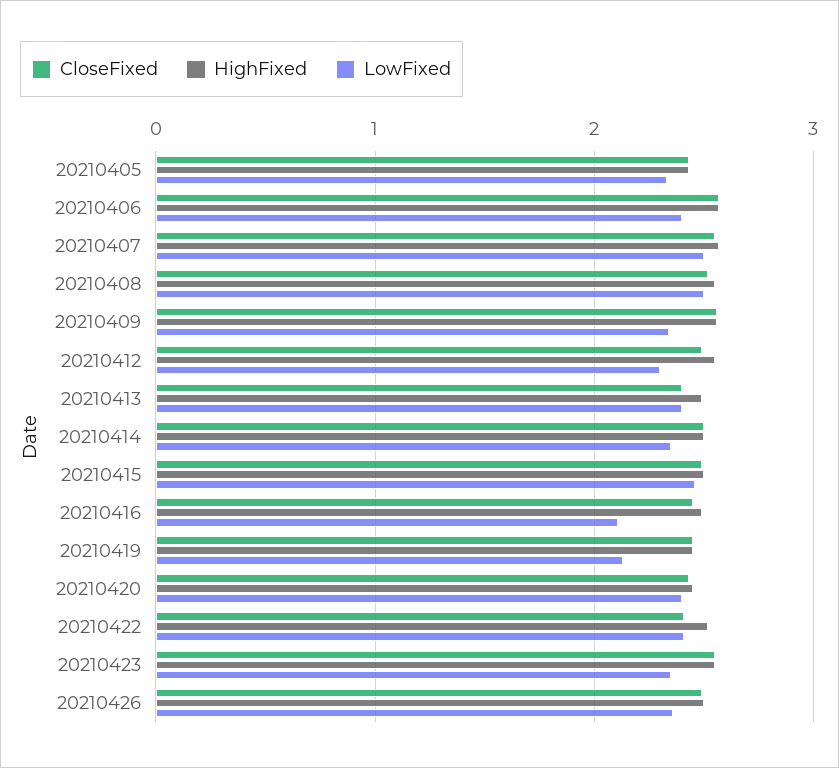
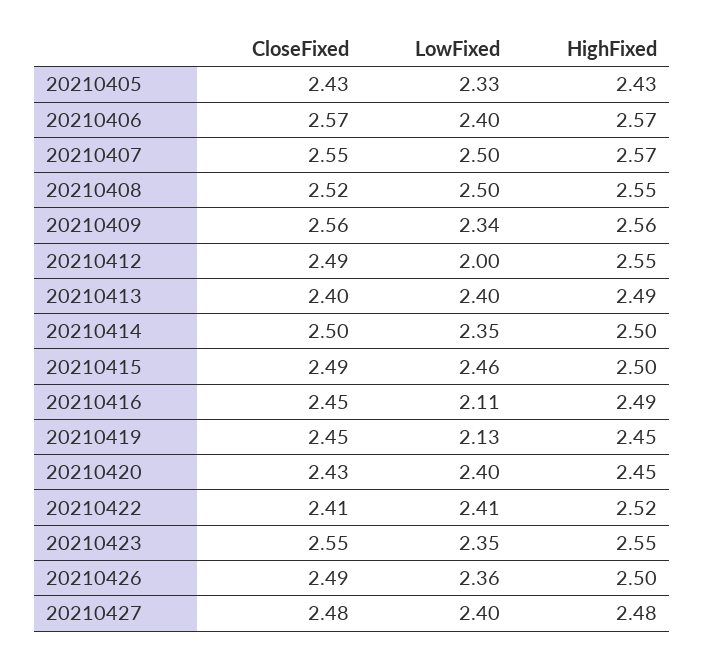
  {
    "CloseFixed": {
      "20210405": 2.43,
      "20210406": 2.57,
      "20210407": 2.55,
      "20210408": 2.52,
      "20210409": 2.56,
      "20210412": 2.49,
      "20210413": 2.4,
      "20210414": 2.5,
      "20210415": 2.49,
      "20210416": 2.45,
      "20210419": 2.45,
      "20210420": 2.43,
      "20210422": 2.41,
      "20210423": 2.55,
-     "20210426": 2.49
+     "20210426": 2.49,
+     "20210427": 2.48
    },
    "HighFixed": {
      "20210405": 2.43,
      "20210406": 2.57,
      "20210407": 2.57,
      "20210408": 2.55,
      "20210409": 2.56,
      "20210412": 2.55,
      "20210413": 2.49,
      "20210414": 2.5,
      "20210415": 2.5,
      "20210416": 2.49,
      "20210419": 2.45,
      "20210420": 2.45,
      "20210422": 2.52,
      "20210423": 2.55,
-     "20210426": 2.5
+     "20210426": 2.5,
+     "20210427": 2.48
    },
    "LowFixed": {
      "20210405": 2.33,
      "20210406": 2.4,
      "20210407": 2.5,
      "20210408": 2.5,
      "20210409": 2.34,
-     "20210412": 2.3,
+     "20210412": 2,
      "20210413": 2.4,
      "20210414": 2.35,
      "20210415": 2.46,
      "20210416": 2.11,
      "20210419": 2.13,
      "20210420": 2.4,
      "20210422": 2.41,
      "20210423": 2.35,
-     "20210426": 2.36
+     "20210426": 2.36,
+     "20210427": 2.4
    }
  }

